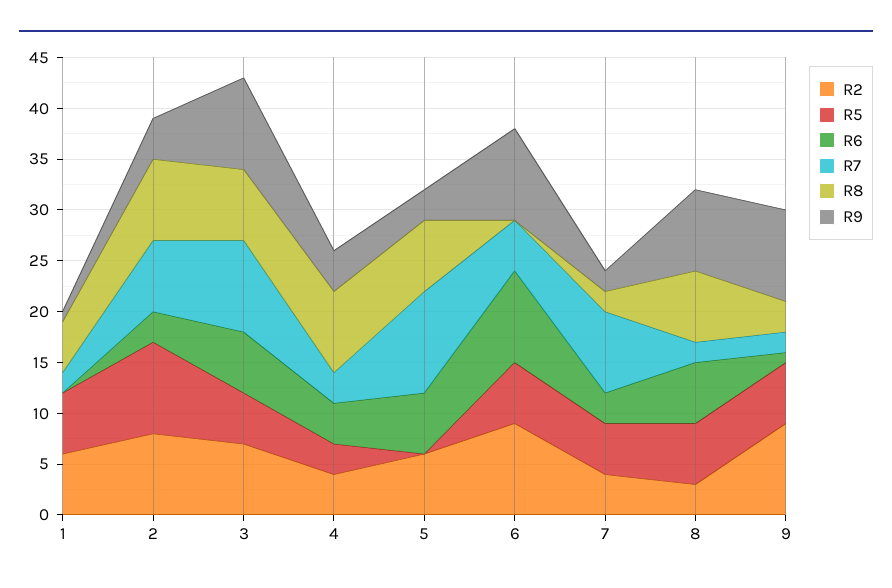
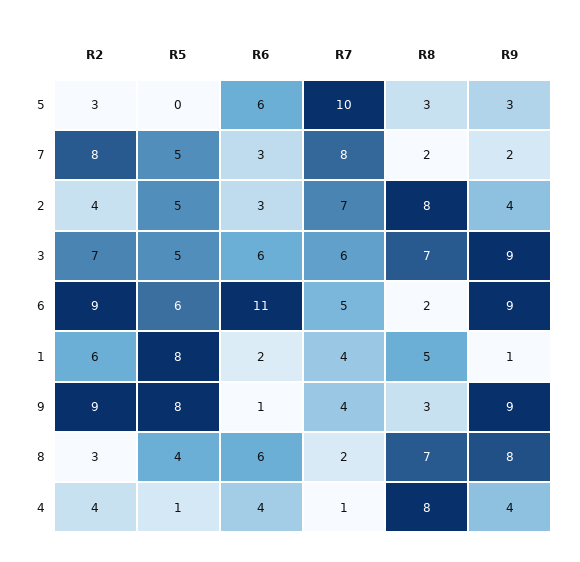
  {
    "R2": {
      "1": 6,
-     "2": 8,
+     "2": 4,
      "3": 7,
      "4": 4,
-     "5": 6,
+     "5": 3,
      "6": 9,
-     "7": 4,
+     "7": 8,
      "8": 3,
      "9": 9
    },
    "R5": {
-     "1": 6,
+     "1": 8,
-     "2": 9,
+     "2": 5,
      "3": 5,
-     "4": 3,
+     "4": 1,
      "5": 0,
      "6": 6,
      "7": 5,
-     "8": 6,
+     "8": 4,
-     "9": 6
+     "9": 8
    },
    "R6": {
-     "1": 0,
+     "1": 2,
      "2": 3,
      "3": 6,
      "4": 4,
      "5": 6,
-     "6": 9,
+     "6": 11,
      "7": 3,
      "8": 6,
      "9": 1
    },
    "R7": {
-     "1": 2,
+     "1": 4,
      "2": 7,
-     "3": 9,
+     "3": 6,
-     "4": 3,
+     "4": 1,
      "5": 10,
      "6": 5,
      "7": 8,
      "8": 2,
-     "9": 2
+     "9": 4
    },
    "R8": {
      "1": 5,
      "2": 8,
      "3": 7,
      "4": 8,
-     "5": 7,
+     "5": 3,
-     "6": 0,
+     "6": 2,
      "7": 2,
      "8": 7,
      "9": 3
    },
    "R9": {
      "1": 1,
      "2": 4,
      "3": 9,
      "4": 4,
      "5": 3,
      "6": 9,
      "7": 2,
      "8": 8,
      "9": 9
    }
  }

